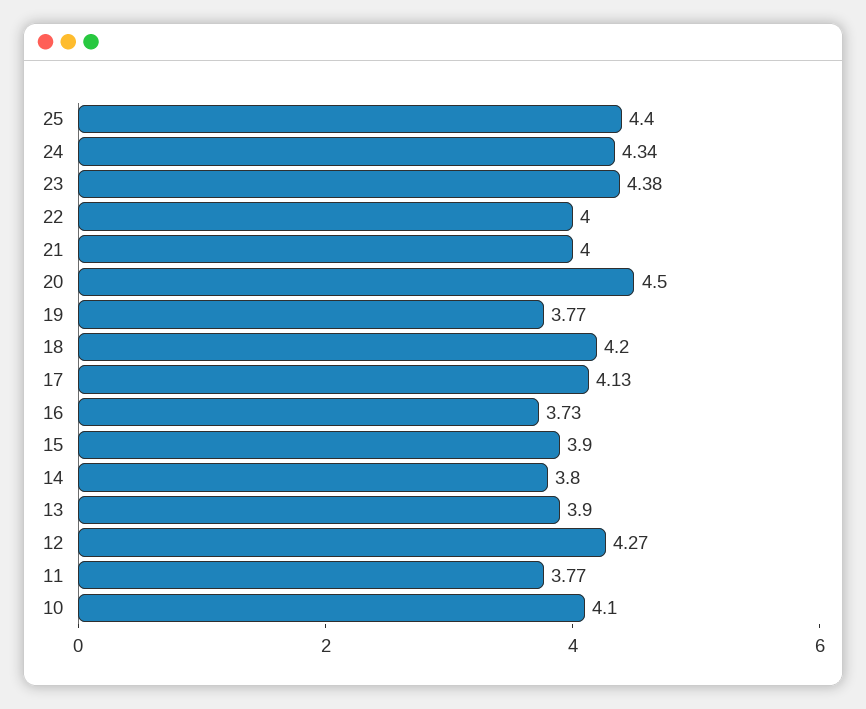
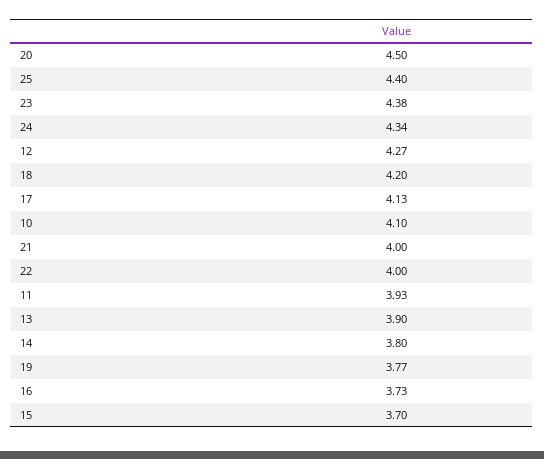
  {
    "25": 4.4,
    "24": 4.34,
    "23": 4.38,
    "22": 4,
    "21": 4,
    "20": 4.5,
    "19": 3.77,
    "18": 4.2,
    "17": 4.13,
    "16": 3.73,
-   "15": 3.9,
+   "15": 3.7,
    "14": 3.8,
    "13": 3.9,
    "12": 4.27,
-   "11": 3.77,
+   "11": 3.93,
    "10": 4.1
  }

